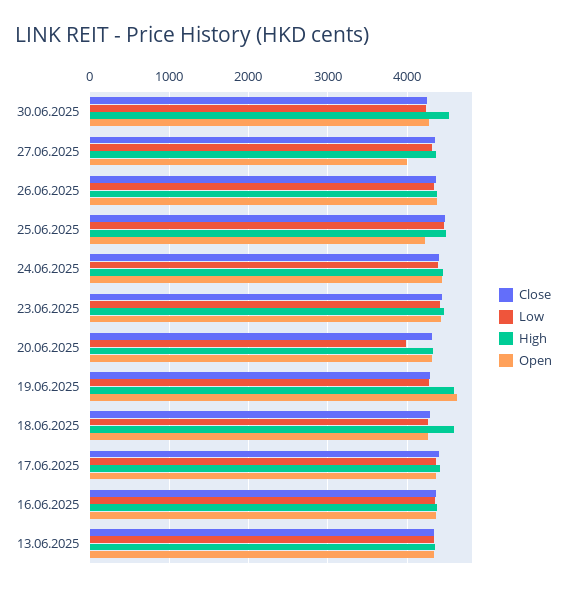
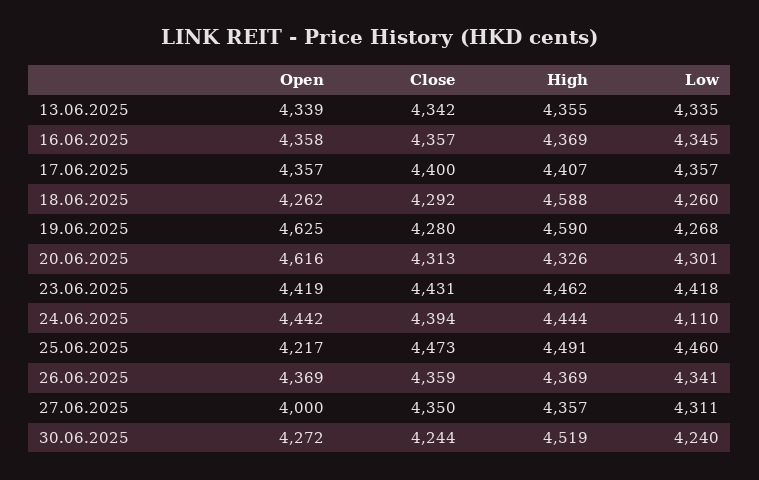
  {
    "Close": {
      "30.06.2025": 4244,
      "27.06.2025": 4350,
      "26.06.2025": 4359,
      "25.06.2025": 4473,
      "24.06.2025": 4394,
      "23.06.2025": 4431,
      "20.06.2025": 4313,
      "19.06.2025": 4280,
      "18.06.2025": 4292,
      "17.06.2025": 4400,
      "16.06.2025": 4357,
      "13.06.2025": 4342
    },
    "Low": {
      "30.06.2025": 4240,
      "27.06.2025": 4311,
      "26.06.2025": 4341,
      "25.06.2025": 4460,
-     "24.06.2025": 4400,
+     "24.06.2025": 4110,
      "23.06.2025": 4418,
-     "20.06.2025": 4000,
+     "20.06.2025": 4301,
      "19.06.2025": 4268,
      "18.06.2025": 4260,
      "17.06.2025": 4357,
      "16.06.2025": 4345,
      "13.06.2025": 4335
    },
    "High": {
      "30.06.2025": 4519,
      "27.06.2025": 4357,
      "26.06.2025": 4369,
      "25.06.2025": 4491,
      "24.06.2025": 4444,
      "23.06.2025": 4462,
      "20.06.2025": 4326,
      "19.06.2025": 4590,
      "18.06.2025": 4588,
      "17.06.2025": 4407,
      "16.06.2025": 4369,
      "13.06.2025": 4355
    },
    "Open": {
      "30.06.2025": 4272,
      "27.06.2025": 4000,
      "26.06.2025": 4369,
      "25.06.2025": 4217,
      "24.06.2025": 4442,
      "23.06.2025": 4419,
-     "20.06.2025": 4300,
+     "20.06.2025": 4616,
      "19.06.2025": 4625,
      "18.06.2025": 4262,
      "17.06.2025": 4357,
      "16.06.2025": 4358,
      "13.06.2025": 4339
    }
  }

